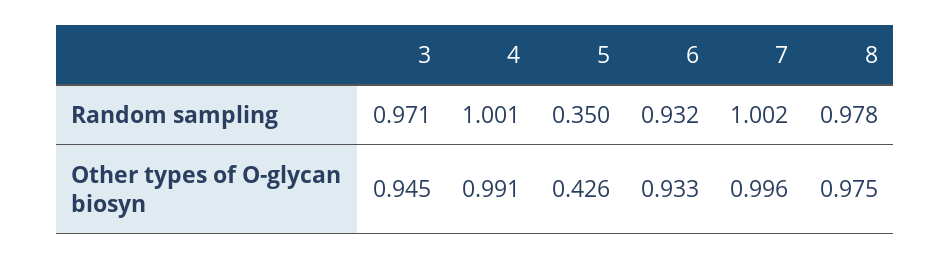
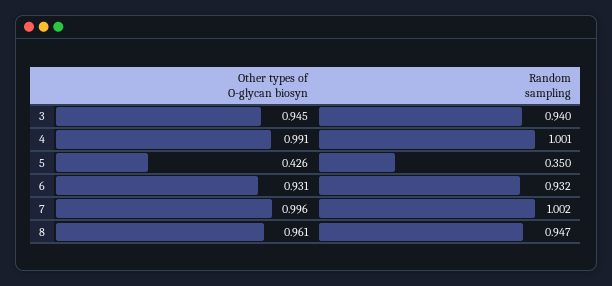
  {
    "3": {
-     "Random sampling": 0.971,
+     "Random sampling": 0.94,
      "Other types of O-glycan biosyn": 0.945
    },
    "4": {
      "Random sampling": 1.001,
      "Other types of O-glycan biosyn": 0.991
    },
    "5": {
      "Random sampling": 0.35,
      "Other types of O-glycan biosyn": 0.426
    },
    "6": {
      "Random sampling": 0.932,
-     "Other types of O-glycan biosyn": 0.933
+     "Other types of O-glycan biosyn": 0.931
    },
    "7": {
      "Random sampling": 1.002,
      "Other types of O-glycan biosyn": 0.996
    },
    "8": {
-     "Random sampling": 0.978,
+     "Random sampling": 0.947,
-     "Other types of O-glycan biosyn": 0.975
+     "Other types of O-glycan biosyn": 0.961
    }
  }

